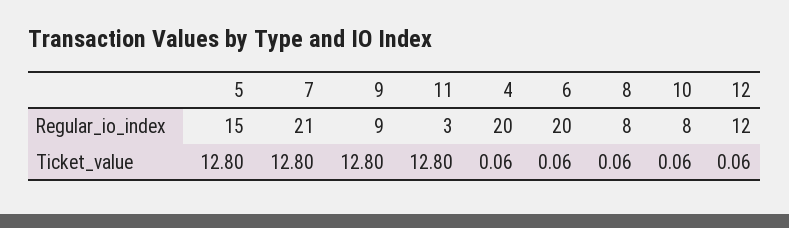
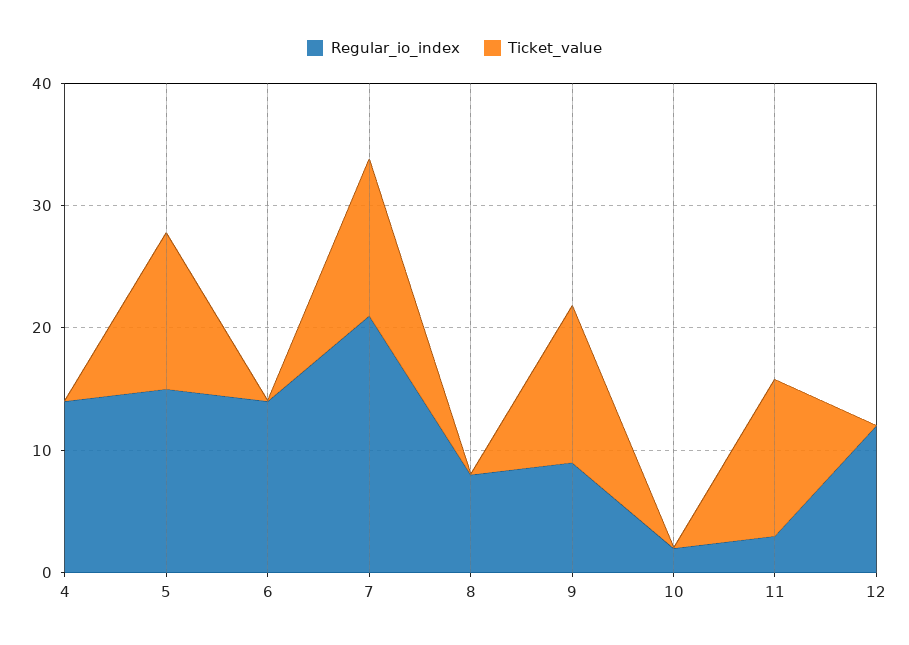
  {
    "Regular_io_index": {
      "5": 15,
      "7": 21,
      "9": 9,
      "11": 3,
-     "4": 20,
+     "4": 14,
-     "6": 20,
+     "6": 14,
      "8": 8,
-     "10": 8,
+     "10": 2,
      "12": 12
    },
    "Ticket_value": {
      "5": 12.8,
      "7": 12.8,
      "9": 12.8,
      "11": 12.8,
      "4": 0.06,
      "6": 0.06,
      "8": 0.06,
      "10": 0.06,
      "12": 0.06
    }
  }

